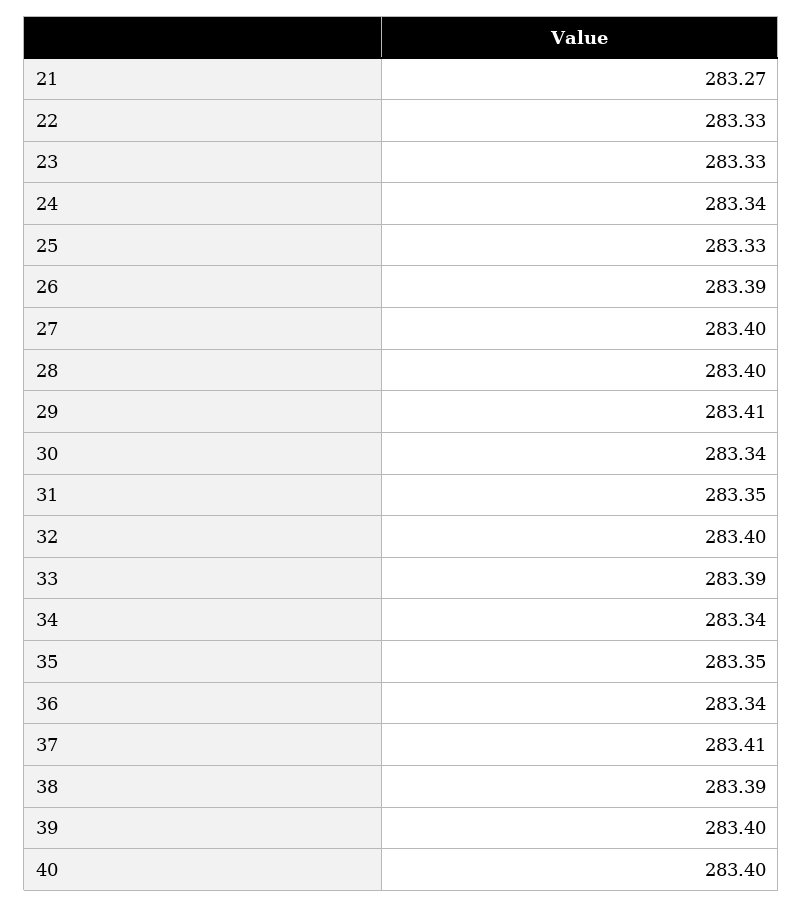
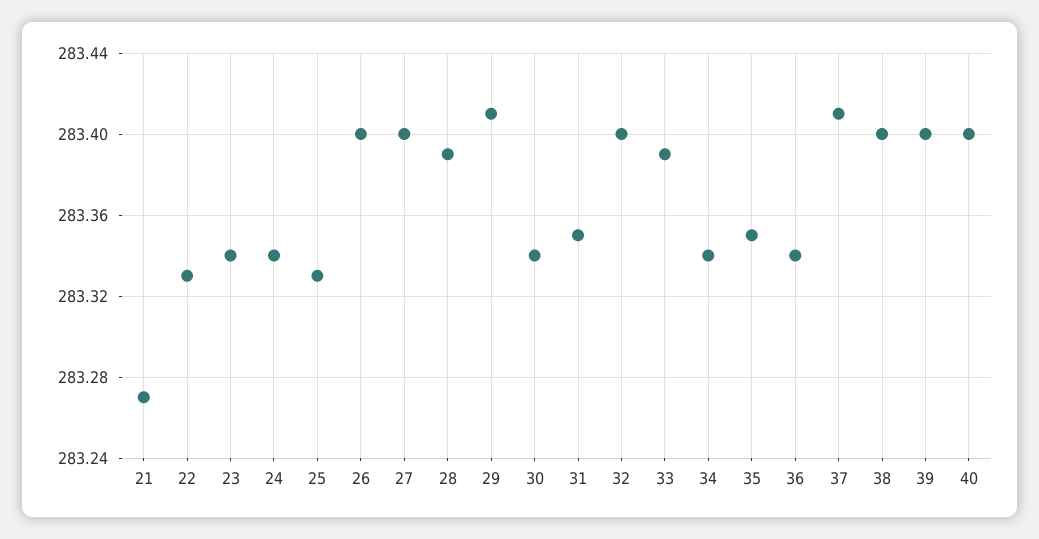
  {
    "21": 283.27,
    "22": 283.33,
-   "23": 283.33,
+   "23": 283.34,
    "24": 283.34,
    "25": 283.33,
-   "26": 283.39,
+   "26": 283.4,
    "27": 283.4,
-   "28": 283.4,
+   "28": 283.39,
    "29": 283.41,
    "30": 283.34,
    "31": 283.35,
    "32": 283.4,
    "33": 283.39,
    "34": 283.34,
    "35": 283.35,
    "36": 283.34,
    "37": 283.41,
-   "38": 283.39,
+   "38": 283.4,
    "39": 283.4,
    "40": 283.4
  }

